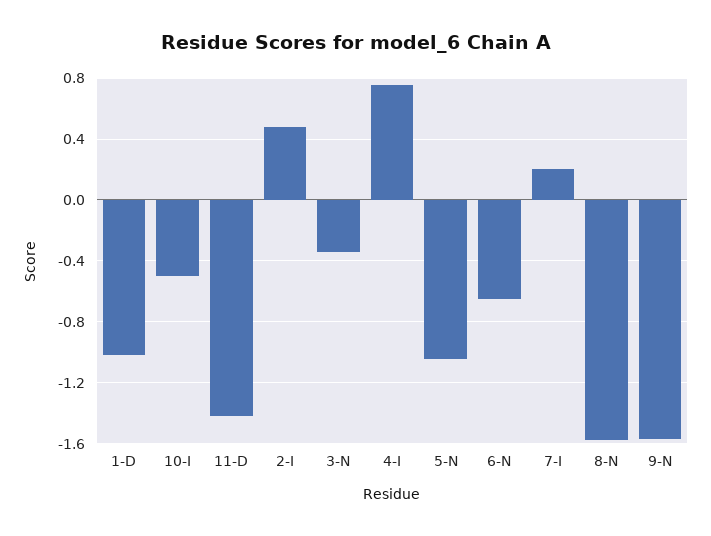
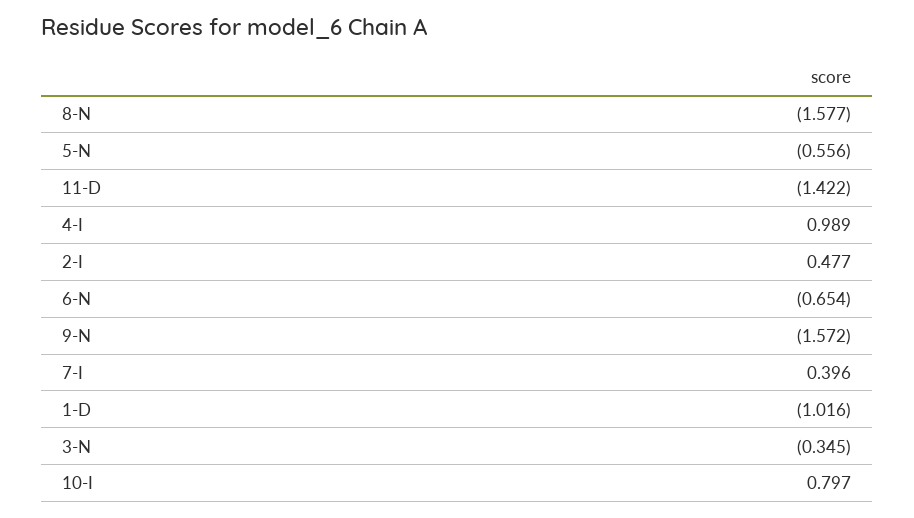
  {
    "1-D": -1.016,
-   "10-I": -0.5,
+   "10-I": 0.797,
    "11-D": -1.422,
    "2-I": 0.477,
    "3-N": -0.345,
-   "4-I": 0.75,
+   "4-I": 0.989,
-   "5-N": -1.05,
+   "5-N": -0.556,
    "6-N": -0.654,
-   "7-I": 0.2,
+   "7-I": 0.396,
    "8-N": -1.577,
    "9-N": -1.572
  }

